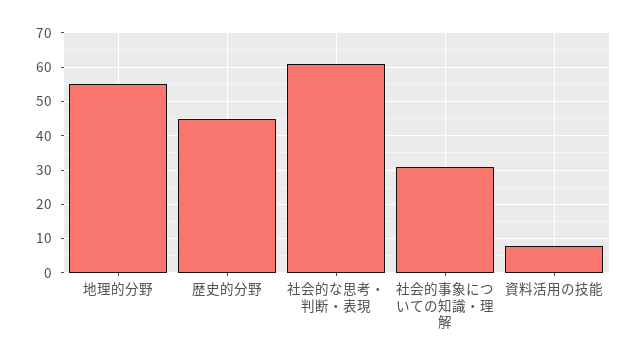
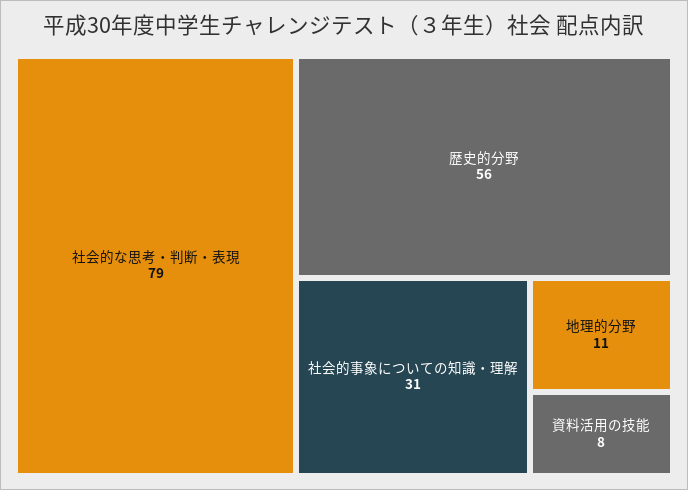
  {
-   "地理的分野": 55,
+   "地理的分野": 11,
-   "歴史的分野": 45,
+   "歴史的分野": 56,
-   "社会的な思考・判断・表現": 60,
+   "社会的な思考・判断・表現": 79,
    "社会的事象についての知識・理解": 31,
    "資料活用の技能": 8
  }

